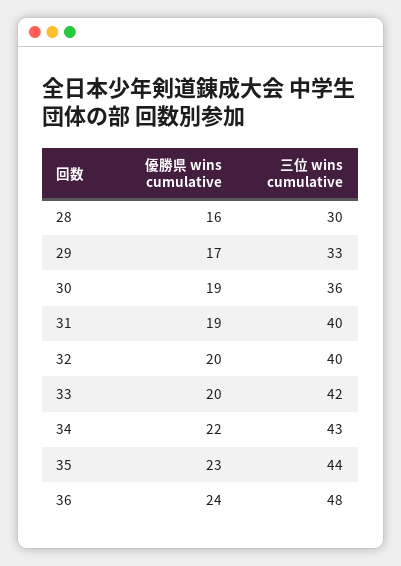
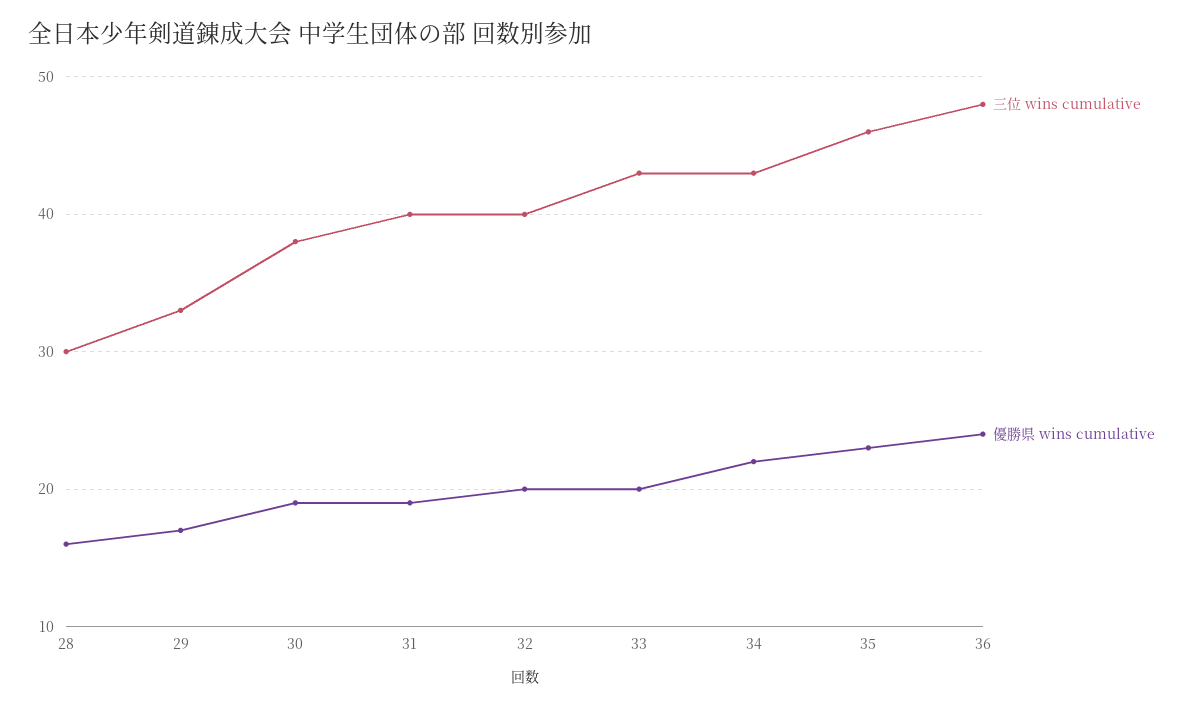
  {
    "優勝県 wins cumulative": {
      "28": 16,
      "29": 17,
      "30": 19,
      "31": 19,
      "32": 20,
      "33": 20,
      "34": 22,
      "35": 23,
      "36": 24
    },
    "三位 wins cumulative": {
      "28": 30,
      "29": 33,
-     "30": 36,
+     "30": 38,
      "31": 40,
      "32": 40,
-     "33": 42,
+     "33": 43,
      "34": 43,
-     "35": 44,
+     "35": 46,
      "36": 48
    }
  }

